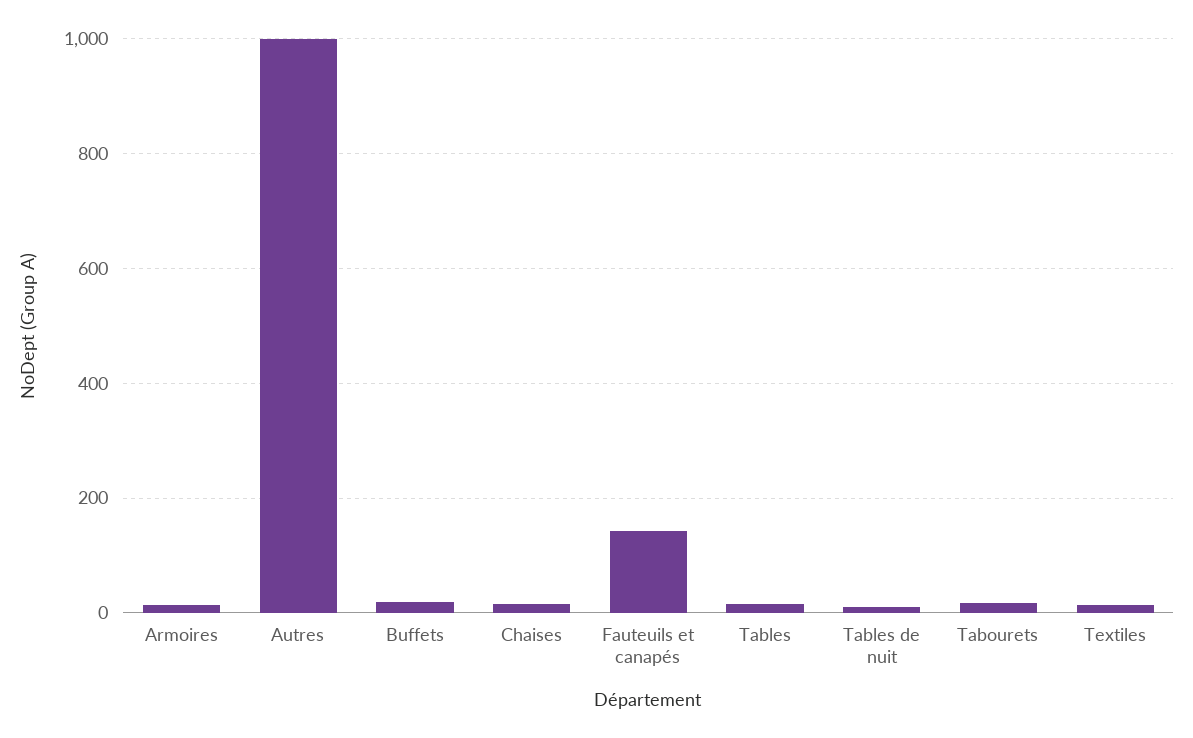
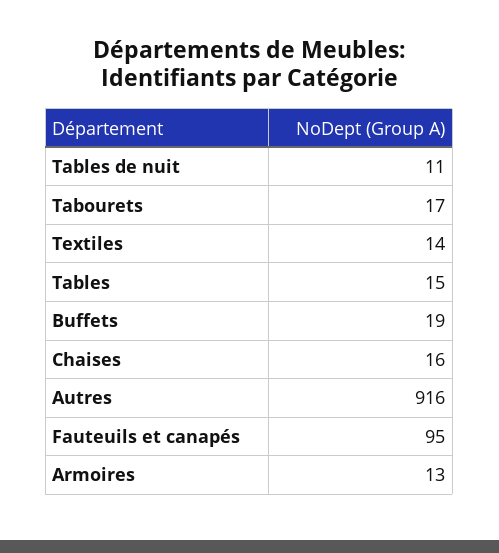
  {
    "Armoires": 13,
-   "Autres": 1000,
+   "Autres": 916,
    "Buffets": 19,
    "Chaises": 16,
-   "Fauteuils et canapés": 140,
+   "Fauteuils et canapés": 95,
    "Tables": 15,
    "Tables de nuit": 11,
    "Tabourets": 17,
    "Textiles": 14
  }

